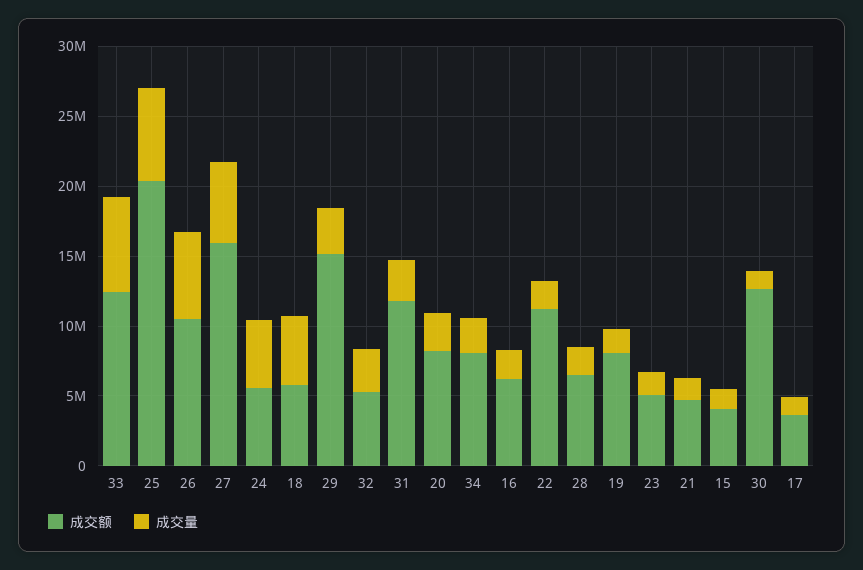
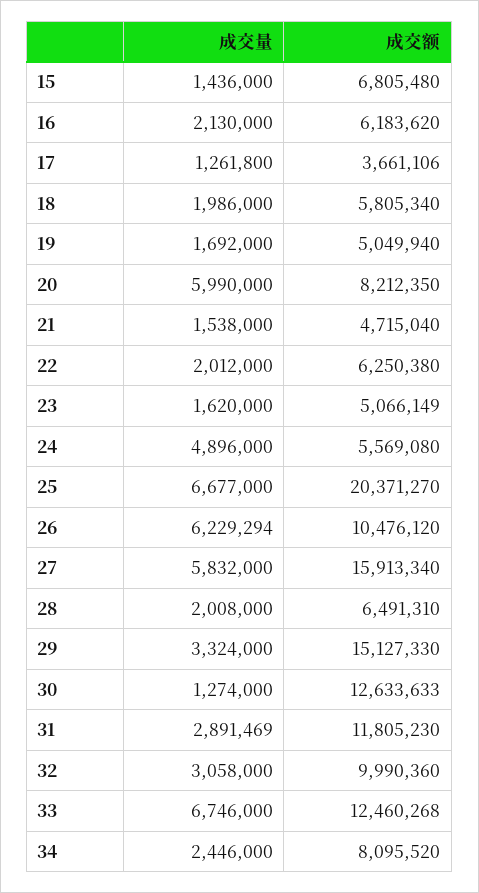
  {
    "成交额": {
      "33": 12460268,
      "25": 20371270,
      "26": 10476120,
      "27": 15913340,
      "24": 5569080,
      "18": 5805340,
      "29": 15127330,
-     "32": 5000000,
+     "32": 9990360,
      "31": 11805230,
      "20": 8212350,
      "34": 8095520,
      "16": 6183620,
-     "22": 11000000,
+     "22": 6250380,
      "28": 6491310,
-     "19": 8000000,
+     "19": 5049940,
      "23": 5066149,
      "21": 4715040,
-     "15": 4000000,
+     "15": 6805480,
      "30": 12633633,
      "17": 3661106
    },
    "成交量": {
      "33": 6746000,
      "25": 6677000,
      "26": 6229294,
      "27": 5832000,
      "24": 4896000,
-     "18": 5000000,
+     "18": 1986000,
      "29": 3324000,
      "32": 3058000,
      "31": 2891469,
-     "20": 3000000,
+     "20": 5990000,
      "34": 2446000,
      "16": 2130000,
      "22": 2012000,
      "28": 2008000,
      "19": 1692000,
      "23": 1620000,
      "21": 1538000,
      "15": 1436000,
      "30": 1274000,
      "17": 1261800
    }
  }

